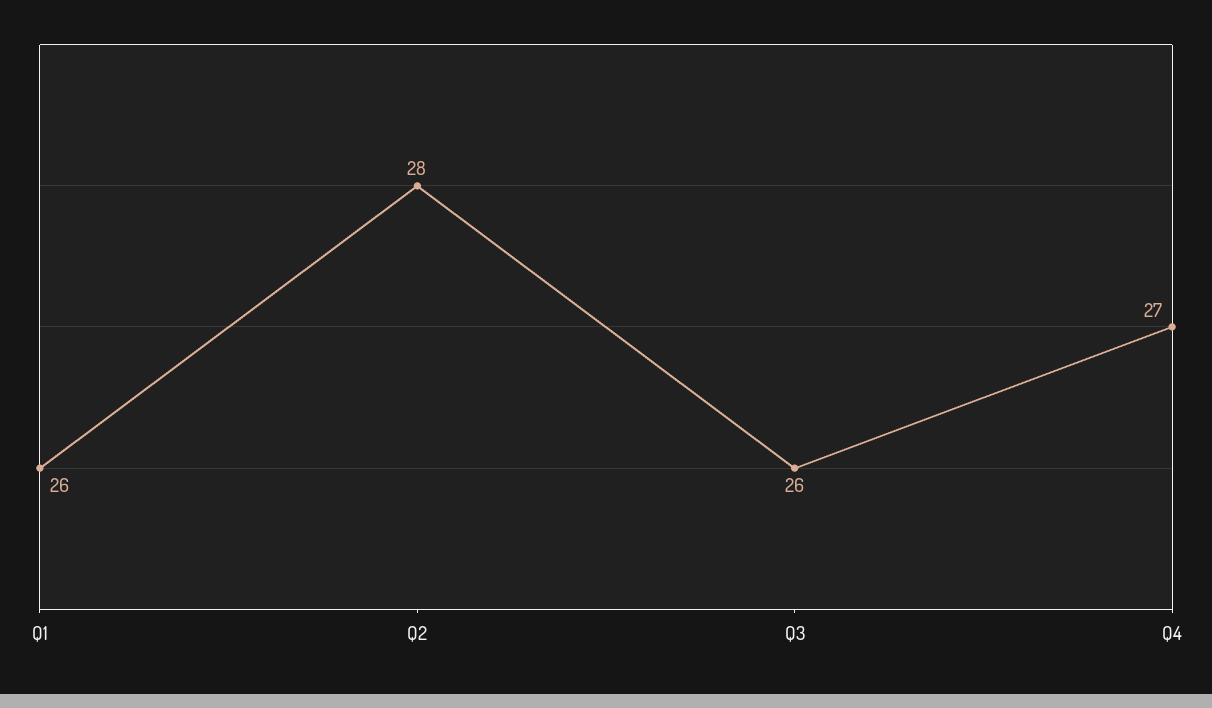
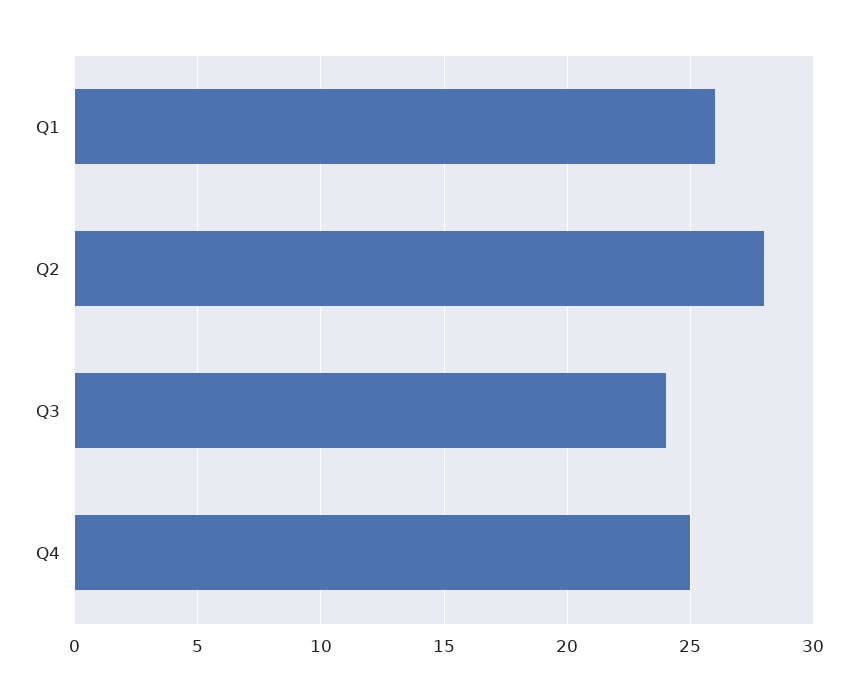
  {
    "Q1": 26,
    "Q2": 28,
-   "Q3": 26,
+   "Q3": 24,
-   "Q4": 27
+   "Q4": 25
  }

